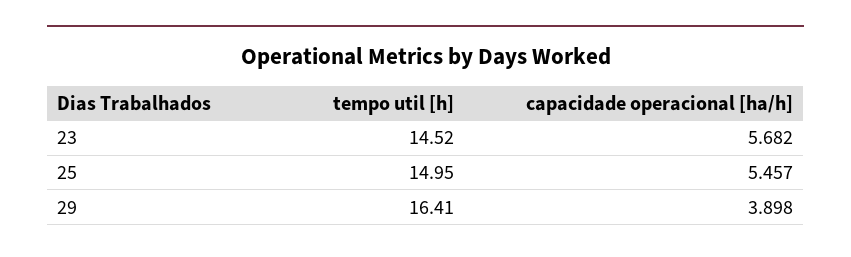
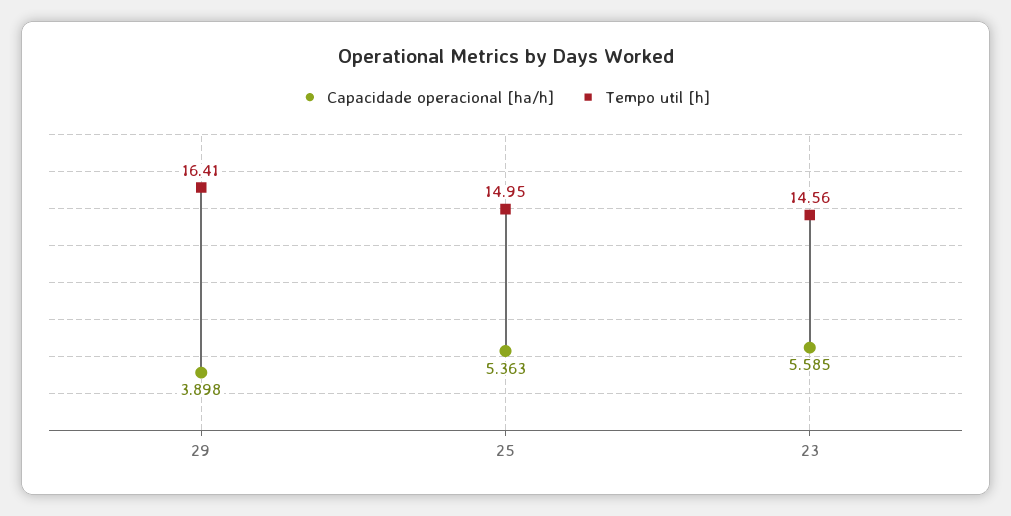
  {
    "tempo util [h]": {
-     "23": 14.52,
+     "23": 14.56,
      "25": 14.95,
      "29": 16.41
    },
    "capacidade operacional [ha/h]": {
-     "23": 5.682,
+     "23": 5.585,
-     "25": 5.457,
+     "25": 5.363,
      "29": 3.898
    }
  }

